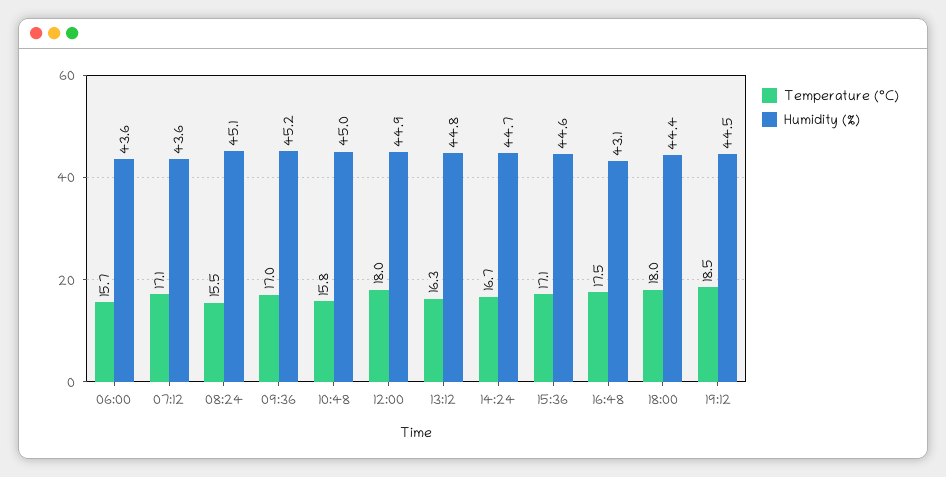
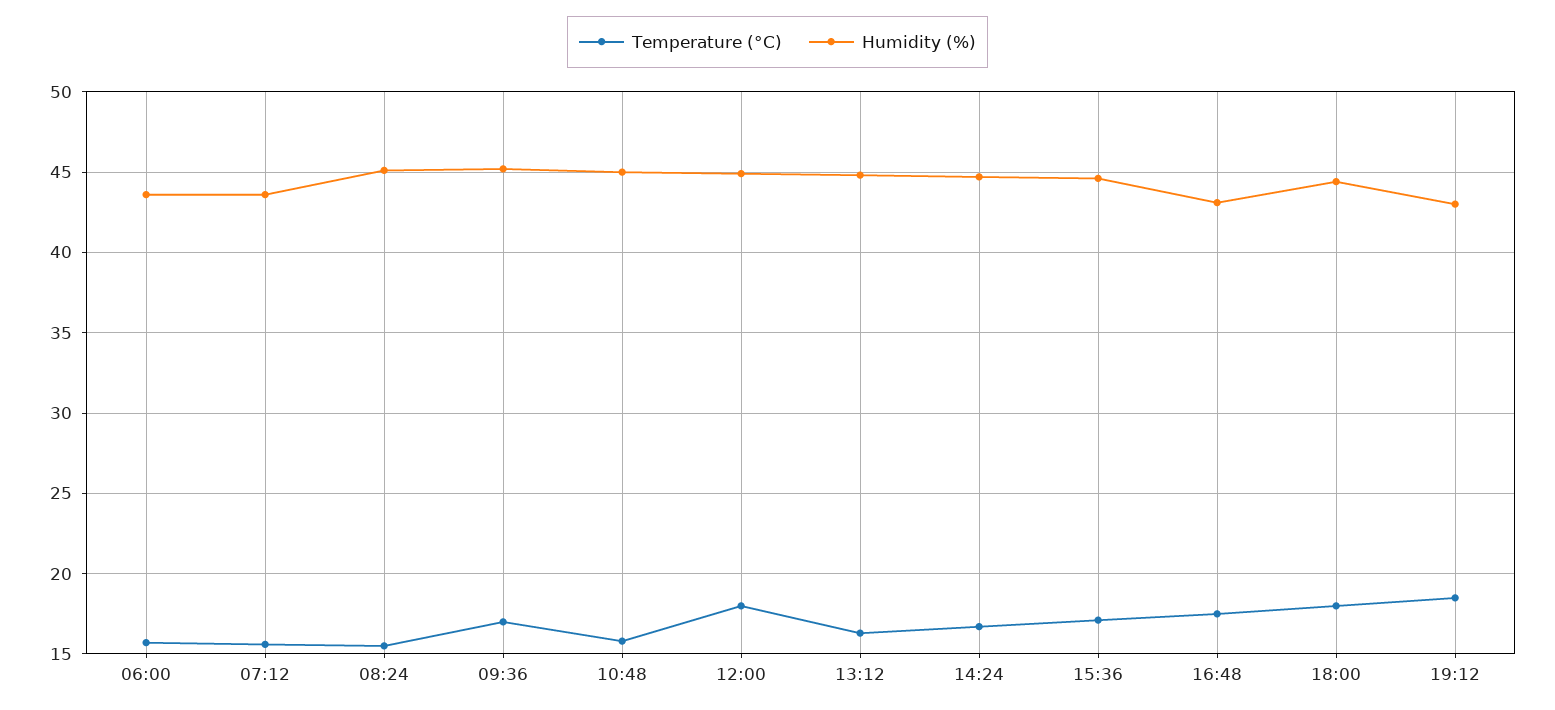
  {
    "Temperature (°C)": {
      "06:00": 15.7,
-     "07:12": 17.1,
+     "07:12": 15.5,
      "08:24": 15.5,
      "09:36": 17,
      "10:48": 15.8,
      "12:00": 18,
      "13:12": 16.3,
      "14:24": 16.7,
      "15:36": 17.1,
      "16:48": 17.5,
      "18:00": 18,
      "19:12": 18.5
    },
    "Humidity (%)": {
      "06:00": 43.6,
      "07:12": 43.6,
      "08:24": 45.1,
      "09:36": 45.2,
      "10:48": 45,
      "12:00": 44.9,
      "13:12": 44.8,
      "14:24": 44.7,
      "15:36": 44.6,
      "16:48": 43.1,
      "18:00": 44.4,
-     "19:12": 44.5
+     "19:12": 43
    }
  }

